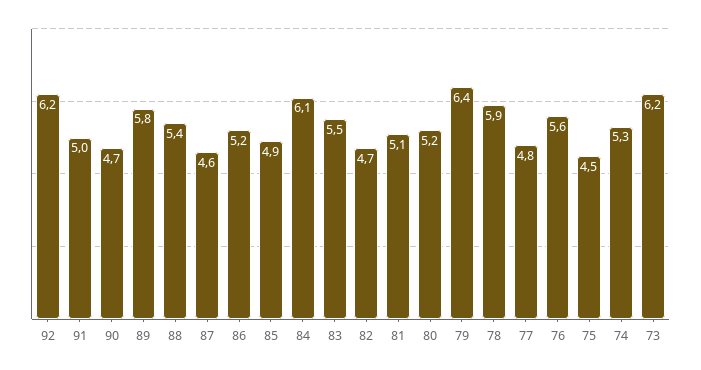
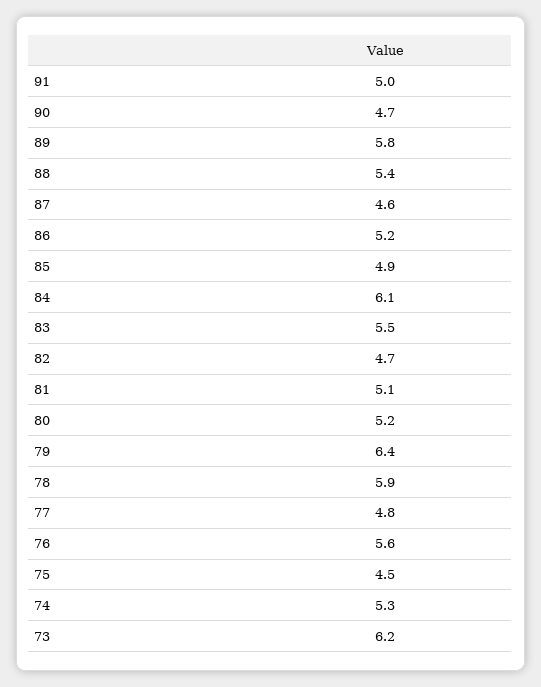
  {
-   "92": 6.2,
    "91": 5,
    "90": 4.7,
    "89": 5.8,
    "88": 5.4,
    "87": 4.6,
    "86": 5.2,
    "85": 4.9,
    "84": 6.1,
    "83": 5.5,
    "82": 4.7,
    "81": 5.1,
    "80": 5.2,
    "79": 6.4,
    "78": 5.9,
    "77": 4.8,
    "76": 5.6,
    "75": 4.5,
    "74": 5.3,
    "73": 6.2
  }

